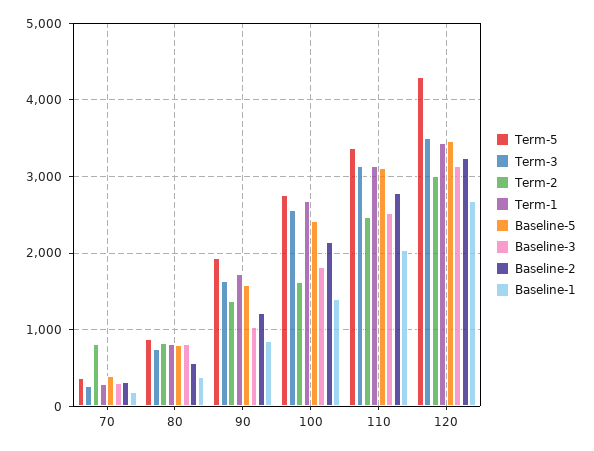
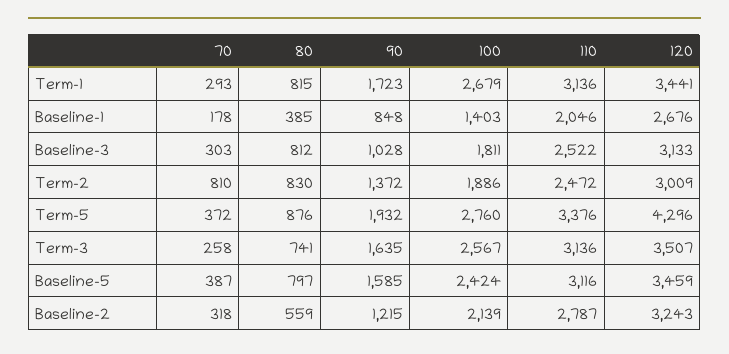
  {
    "Term-5": {
      "70": 372,
      "80": 876,
      "90": 1932,
      "100": 2760,
      "110": 3376,
      "120": 4296
    },
    "Term-3": {
      "70": 258,
      "80": 741,
      "90": 1635,
      "100": 2567,
      "110": 3136,
      "120": 3507
    },
    "Term-2": {
      "70": 810,
      "80": 830,
      "90": 1372,
-     "100": 1600,
+     "100": 1886,
      "110": 2472,
      "120": 3009
    },
    "Term-1": {
      "70": 293,
      "80": 815,
      "90": 1723,
      "100": 2679,
      "110": 3136,
      "120": 3441
    },
    "Baseline-5": {
      "70": 387,
      "80": 797,
      "90": 1585,
      "100": 2424,
      "110": 3116,
      "120": 3459
    },
    "Baseline-3": {
      "70": 303,
      "80": 812,
      "90": 1028,
      "100": 1811,
      "110": 2522,
      "120": 3133
    },
    "Baseline-2": {
      "70": 318,
      "80": 559,
      "90": 1215,
      "100": 2139,
      "110": 2787,
      "120": 3243
    },
    "Baseline-1": {
      "70": 178,
      "80": 385,
      "90": 848,
      "100": 1403,
      "110": 2046,
      "120": 2676
    }
  }

